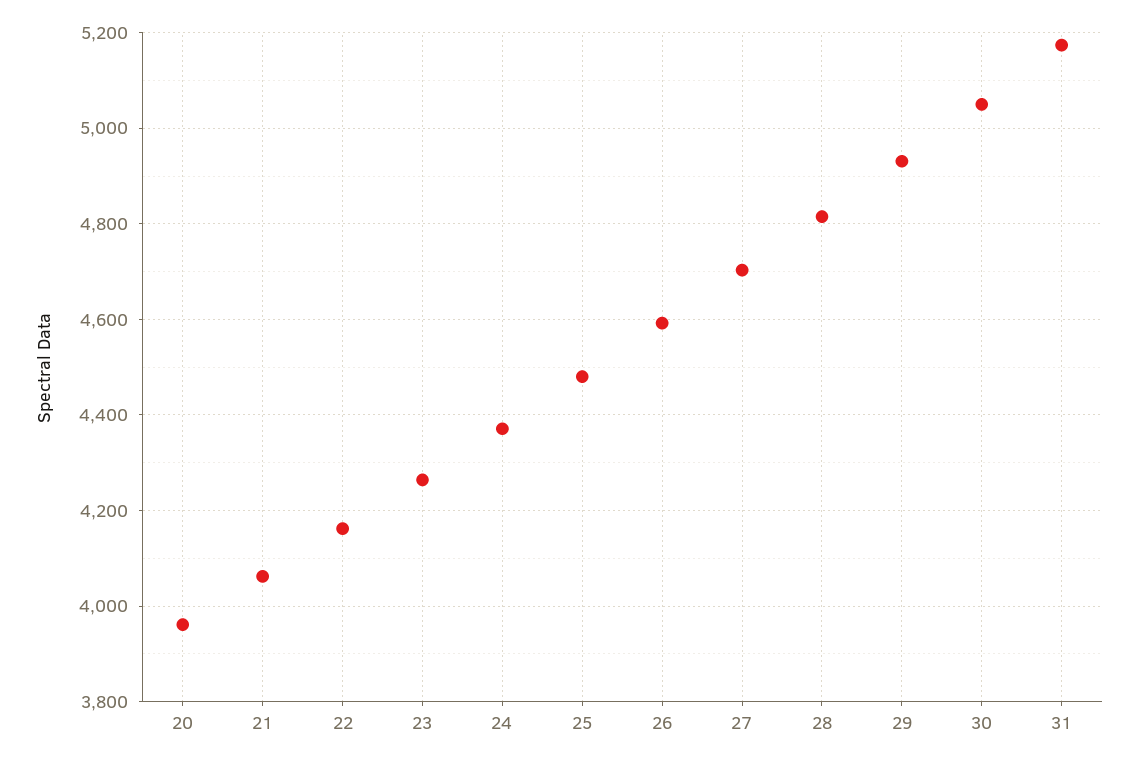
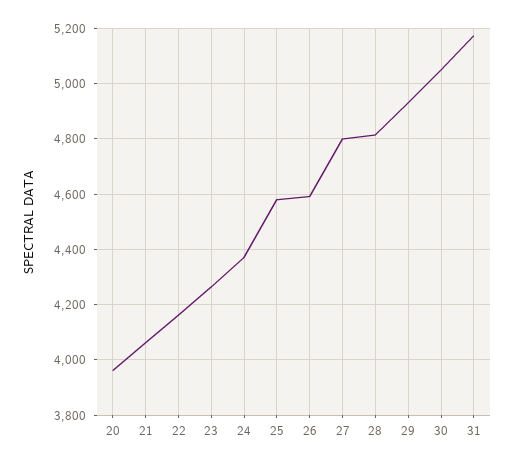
  {
    "20": 3960,
    "21": 4060,
    "22": 4160,
    "23": 4260,
    "24": 4380,
-   "25": 4480,
+   "25": 4575,
    "26": 4600,
-   "27": 4700,
+   "27": 4800,
    "28": 4820,
    "29": 4940,
    "30": 5060,
    "31": 5180
  }

